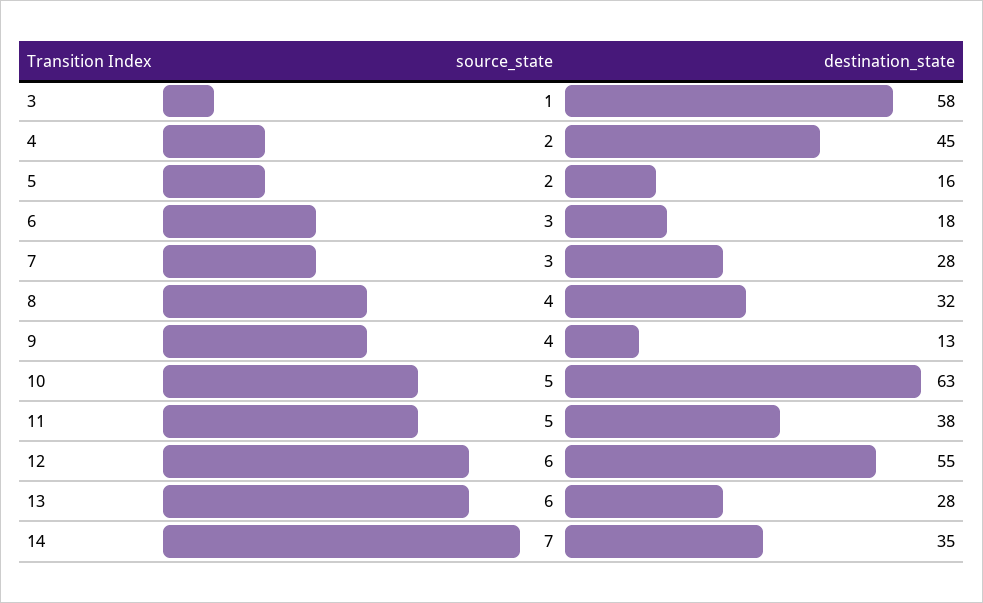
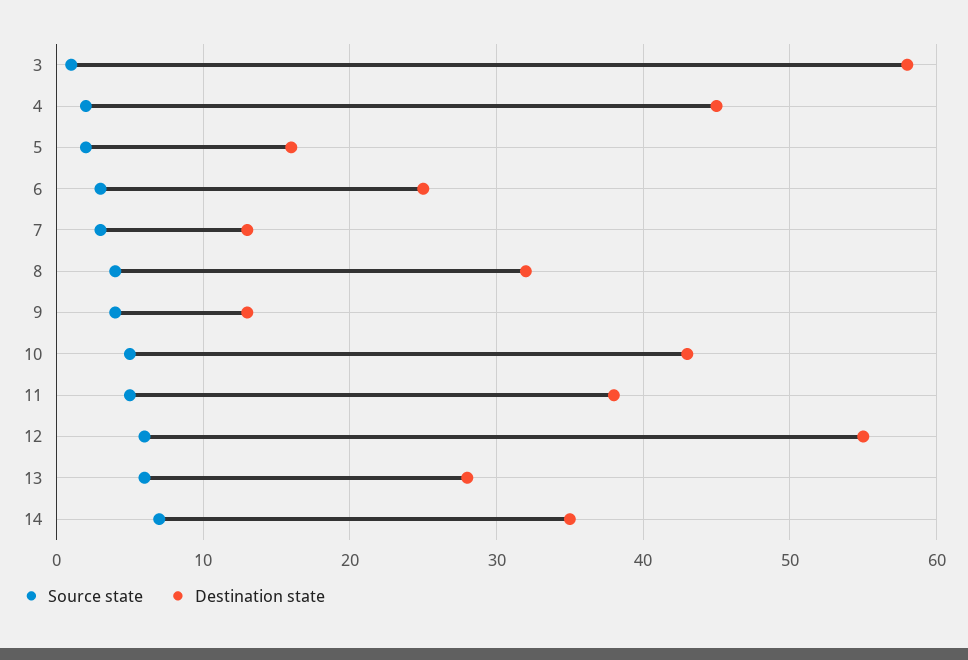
  {
    "source_state": {
      "3": 1,
      "4": 2,
      "5": 2,
      "6": 3,
      "7": 3,
      "8": 4,
      "9": 4,
      "10": 5,
      "11": 5,
      "12": 6,
      "13": 6,
      "14": 7
    },
    "destination_state": {
      "3": 58,
      "4": 45,
      "5": 16,
-     "6": 18,
+     "6": 25,
-     "7": 28,
+     "7": 13,
      "8": 32,
      "9": 13,
-     "10": 63,
+     "10": 43,
      "11": 38,
      "12": 55,
      "13": 28,
      "14": 35
    }
  }

